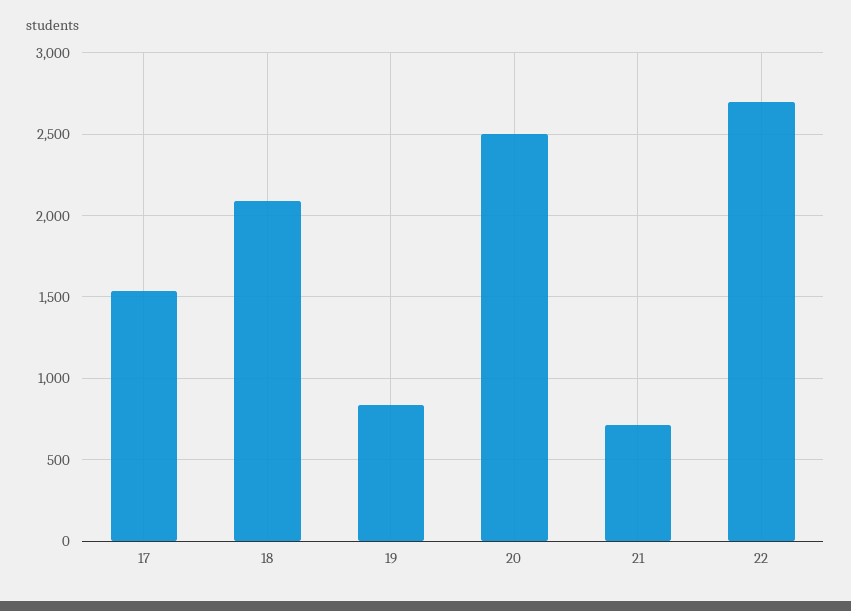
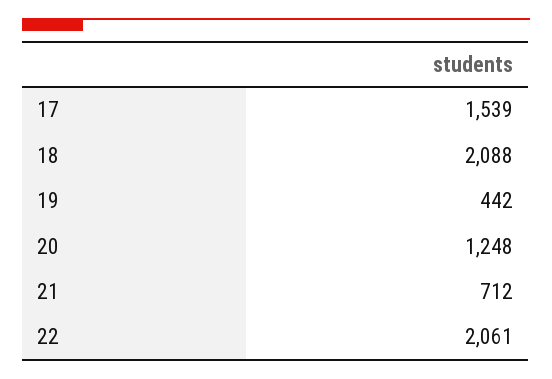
  {
    "17": 1539,
    "18": 2088,
-   "19": 850,
+   "19": 442,
-   "20": 2500,
+   "20": 1248,
    "21": 712,
-   "22": 2700
+   "22": 2061
  }

